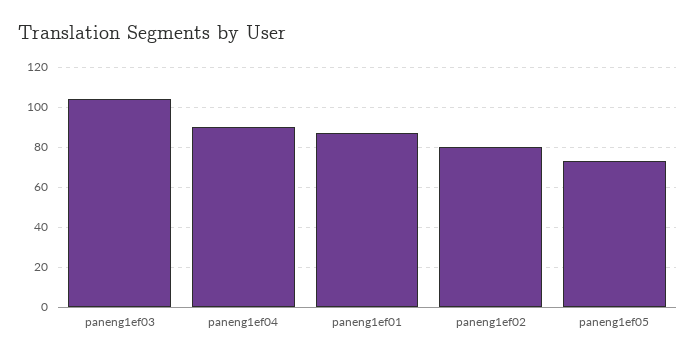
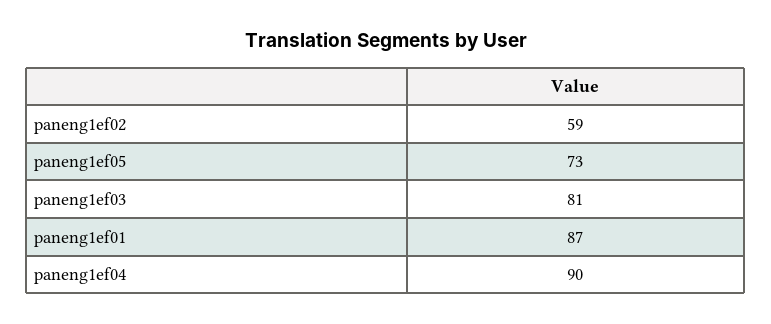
  {
-   "paneng1ef03": 105,
+   "paneng1ef03": 81,
    "paneng1ef04": 90,
    "paneng1ef01": 87,
-   "paneng1ef02": 80,
+   "paneng1ef02": 59,
    "paneng1ef05": 73
  }

